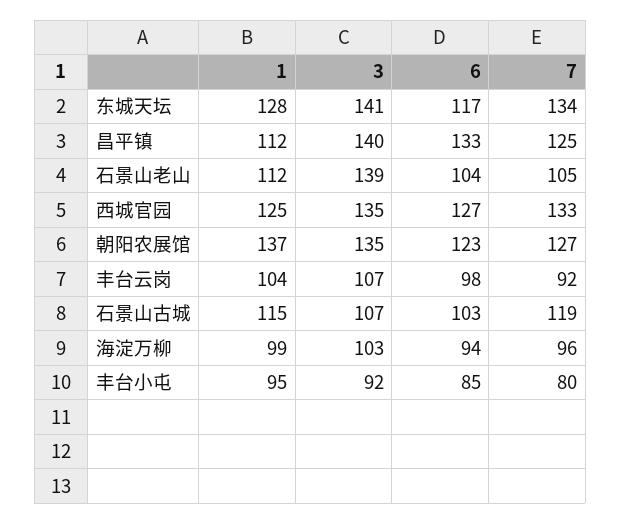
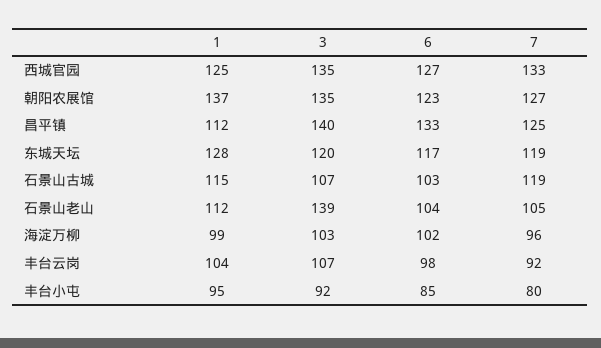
  {
    "1": {
      "东城天坛": 128,
      "昌平镇": 112,
      "石景山老山": 112,
      "西城官园": 125,
      "朝阳农展馆": 137,
      "丰台云岗": 104,
      "石景山古城": 115,
      "海淀万柳": 99,
      "丰台小屯": 95
    },
    "3": {
-     "东城天坛": 141,
+     "东城天坛": 120,
      "昌平镇": 140,
      "石景山老山": 139,
      "西城官园": 135,
      "朝阳农展馆": 135,
      "丰台云岗": 107,
      "石景山古城": 107,
      "海淀万柳": 103,
      "丰台小屯": 92
    },
    "6": {
      "东城天坛": 117,
      "昌平镇": 133,
      "石景山老山": 104,
      "西城官园": 127,
      "朝阳农展馆": 123,
      "丰台云岗": 98,
      "石景山古城": 103,
-     "海淀万柳": 94,
+     "海淀万柳": 102,
      "丰台小屯": 85
    },
    "7": {
-     "东城天坛": 134,
+     "东城天坛": 119,
      "昌平镇": 125,
      "石景山老山": 105,
      "西城官园": 133,
      "朝阳农展馆": 127,
      "丰台云岗": 92,
      "石景山古城": 119,
      "海淀万柳": 96,
      "丰台小屯": 80
    }
  }

